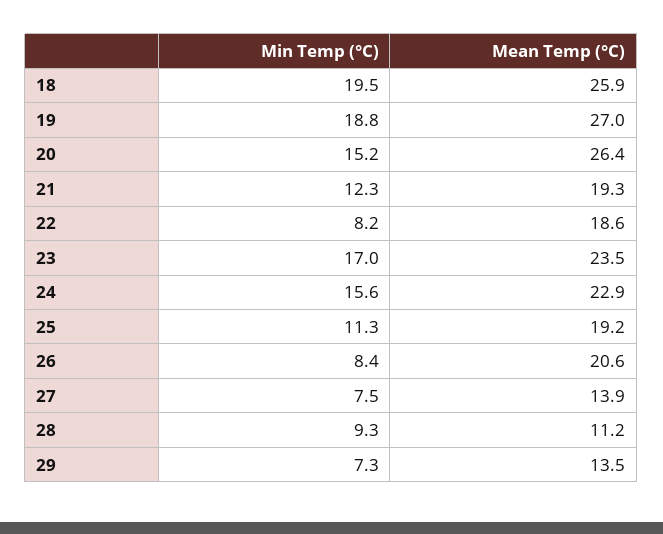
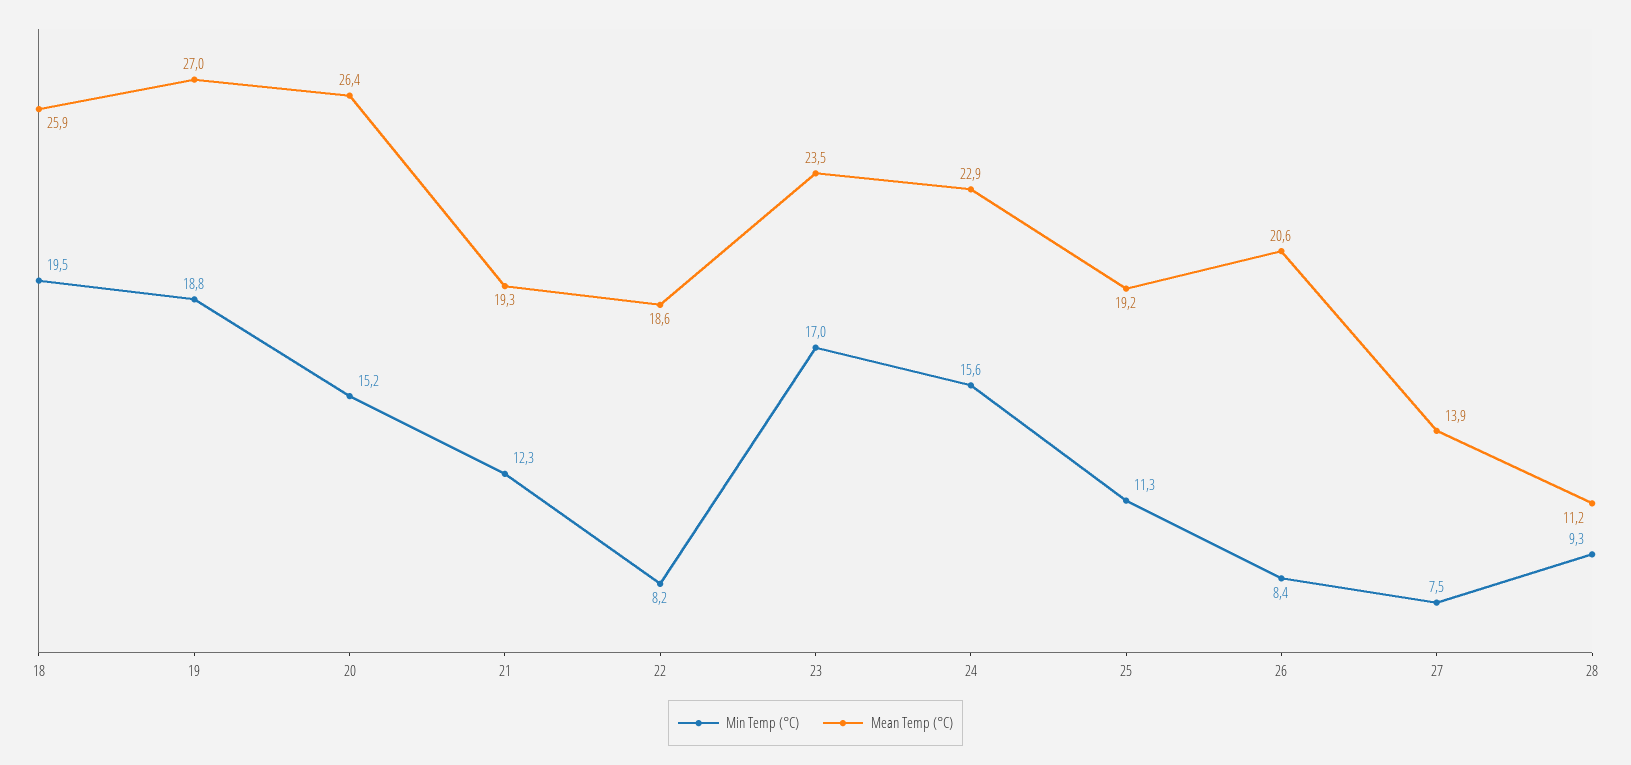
  {
    "Min Temp (°C)": {
      "18": 19.5,
      "19": 18.8,
      "20": 15.2,
      "21": 12.3,
      "22": 8.2,
      "23": 17,
      "24": 15.6,
      "25": 11.3,
      "26": 8.4,
      "27": 7.5,
-     "28": 9.3,
+     "28": 9.3
-     "29": 7.3
    },
    "Mean Temp (°C)": {
      "18": 25.9,
      "19": 27,
      "20": 26.4,
      "21": 19.3,
      "22": 18.6,
      "23": 23.5,
      "24": 22.9,
      "25": 19.2,
      "26": 20.6,
      "27": 13.9,
-     "28": 11.2,
+     "28": 11.2
-     "29": 13.5
    }
  }

